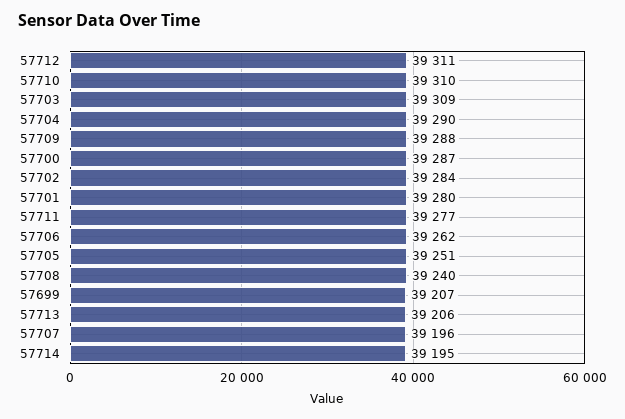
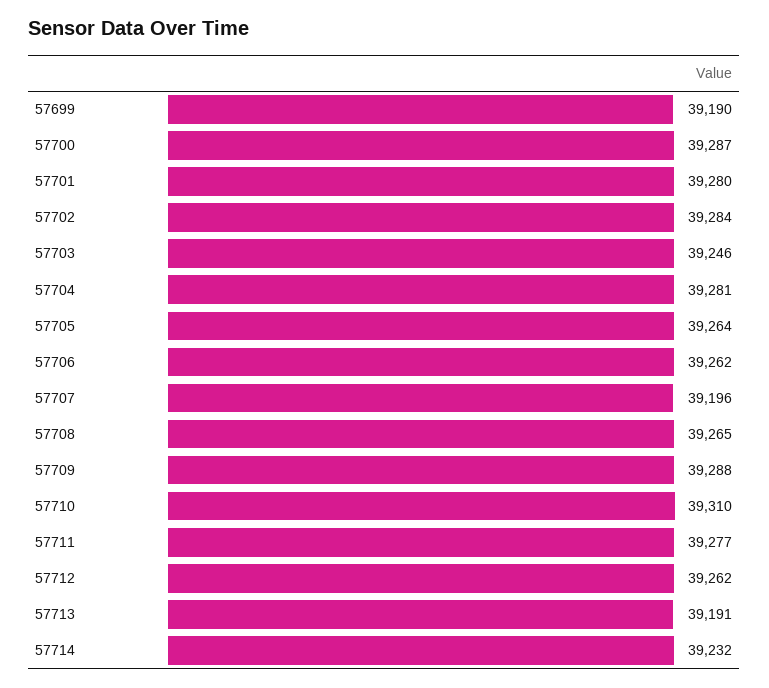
  {
-   "57712": 39311,
+   "57712": 39262,
    "57710": 39310,
-   "57703": 39309,
+   "57703": 39246,
-   "57704": 39290,
+   "57704": 39281,
    "57709": 39288,
    "57700": 39287,
    "57702": 39284,
    "57701": 39280,
    "57711": 39277,
    "57706": 39262,
-   "57705": 39251,
+   "57705": 39264,
-   "57708": 39240,
+   "57708": 39265,
-   "57699": 39207,
+   "57699": 39190,
-   "57713": 39206,
+   "57713": 39191,
    "57707": 39196,
-   "57714": 39195
+   "57714": 39232
  }

